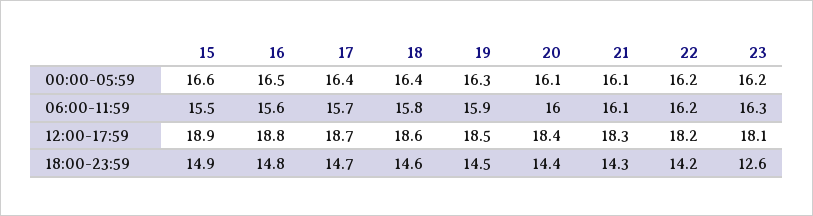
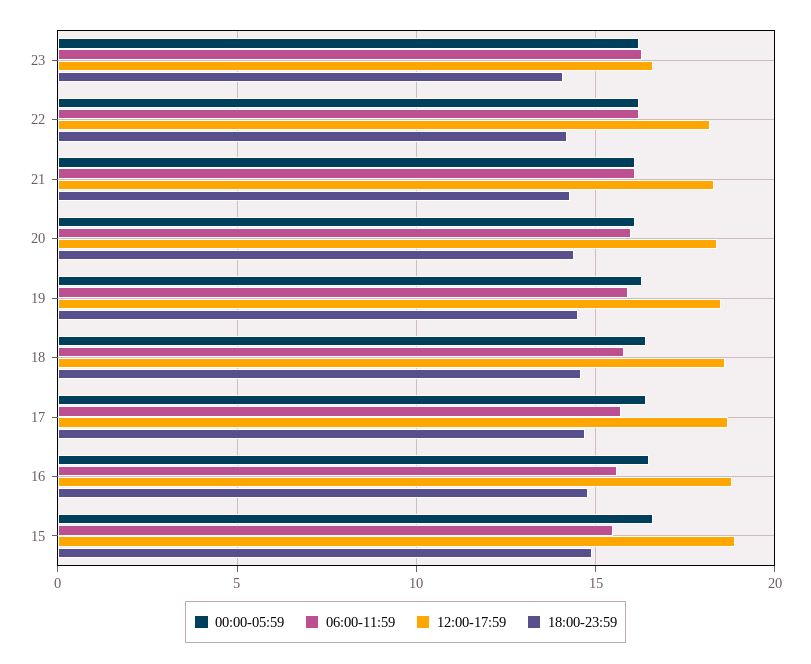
  {
    "00:00-05:59": {
      "15": 16.6,
      "16": 16.5,
      "17": 16.4,
      "18": 16.4,
      "19": 16.3,
      "20": 16.1,
      "21": 16.1,
      "22": 16.2,
      "23": 16.2
    },
    "06:00-11:59": {
      "15": 15.5,
      "16": 15.6,
      "17": 15.7,
      "18": 15.8,
      "19": 15.9,
      "20": 16,
      "21": 16.1,
      "22": 16.2,
      "23": 16.3
    },
    "12:00-17:59": {
      "15": 18.9,
      "16": 18.8,
      "17": 18.7,
      "18": 18.6,
      "19": 18.5,
      "20": 18.4,
      "21": 18.3,
      "22": 18.2,
-     "23": 18.1
+     "23": 16.5
    },
    "18:00-23:59": {
      "15": 14.9,
      "16": 14.8,
      "17": 14.7,
      "18": 14.6,
      "19": 14.5,
      "20": 14.4,
      "21": 14.3,
      "22": 14.2,
-     "23": 12.6
+     "23": 14
    }
  }

